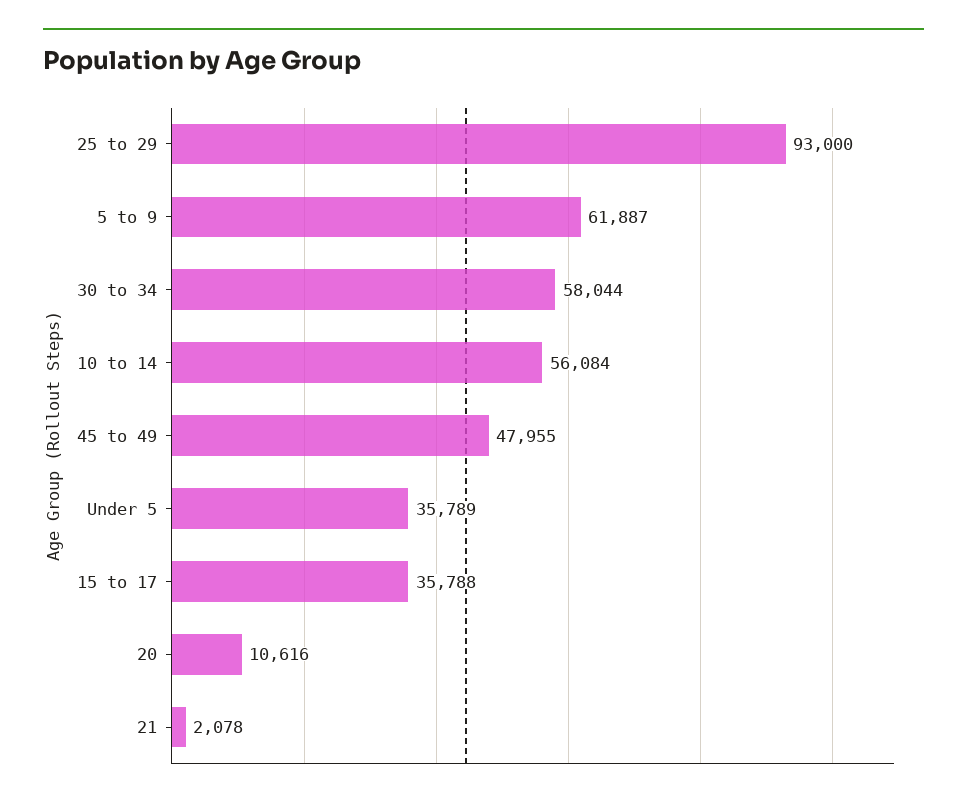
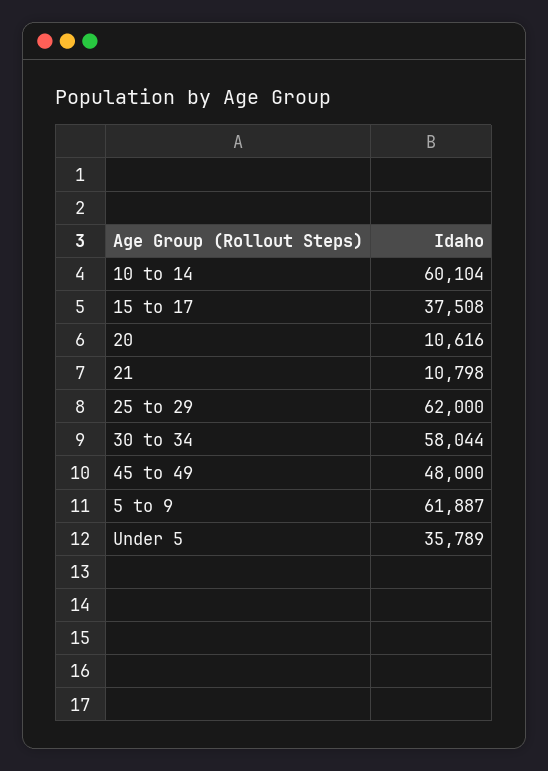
  {
-   "25 to 29": 93000,
+   "25 to 29": 62000,
    "5 to 9": 61887,
    "30 to 34": 58044,
-   "10 to 14": 56084,
+   "10 to 14": 60104,
-   "45 to 49": 47955,
+   "45 to 49": 48000,
    "Under 5": 35789,
-   "15 to 17": 35788,
+   "15 to 17": 37508,
    "20": 10616,
-   "21": 2078
+   "21": 10798
  }

